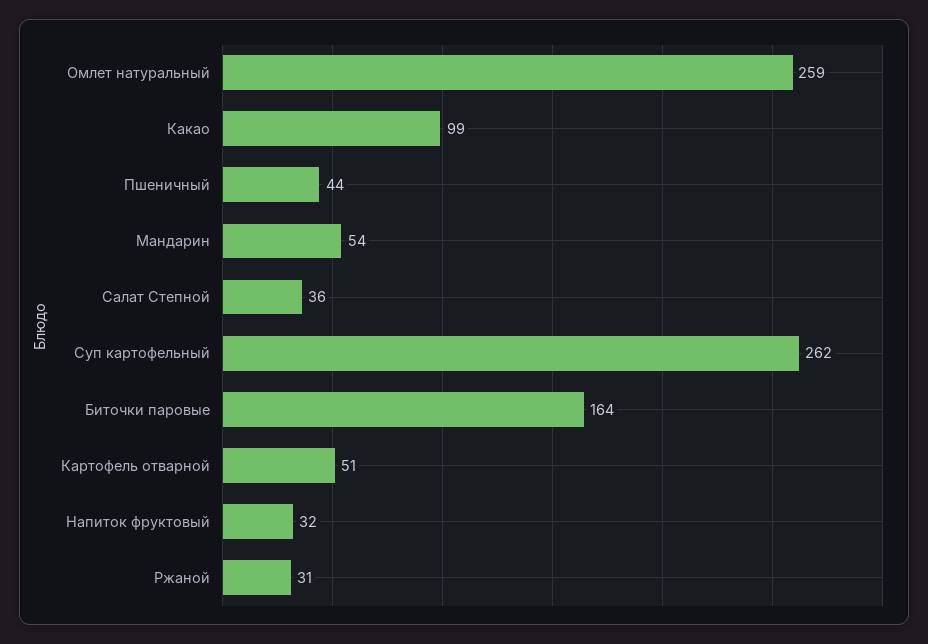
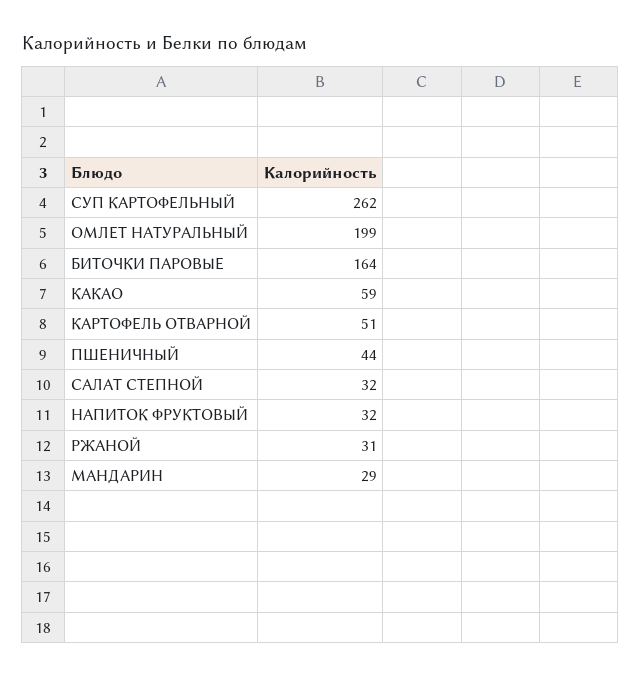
  {
-   "Омлет натуральный": 259,
+   "Омлет натуральный": 199,
-   "Какао": 99,
+   "Какао": 59,
    "Пшеничный": 44,
-   "Мандарин": 54,
+   "Мандарин": 29,
-   "Салат Степной": 36,
+   "Салат Степной": 32,
    "Суп картофельный": 262,
    "Биточки паровые": 164,
    "Картофель отварной": 51,
    "Напиток фруктовый": 32,
    "Ржаной": 31
  }

